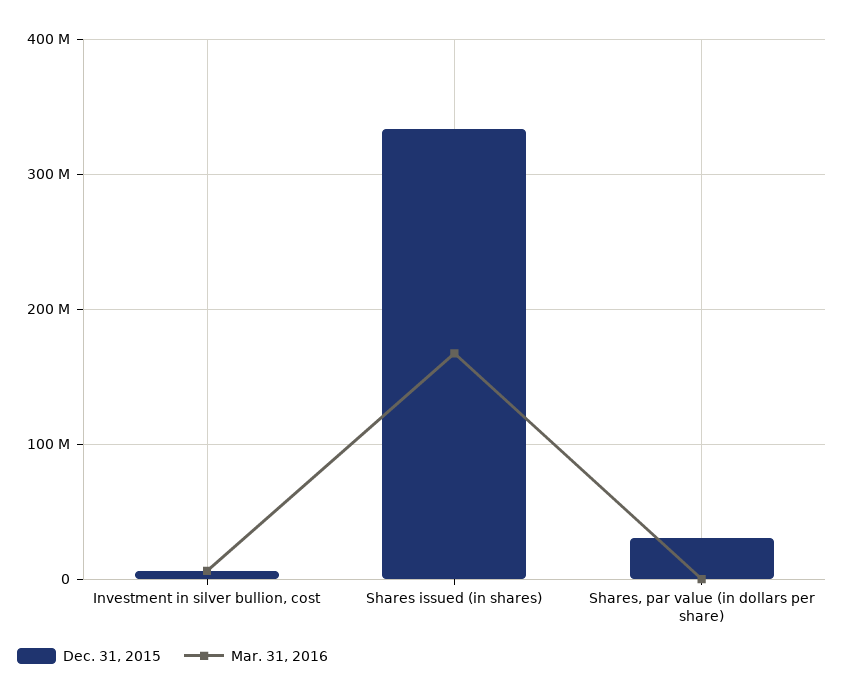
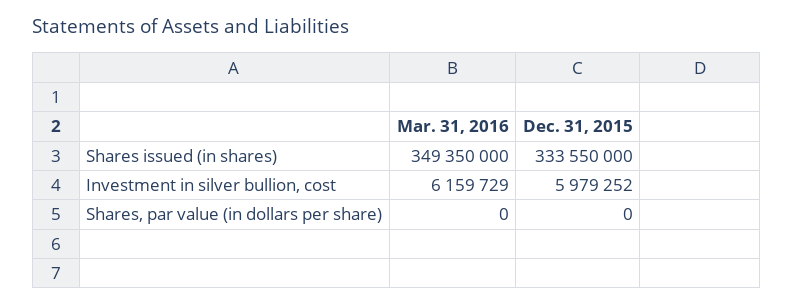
  {
    "Dec. 31, 2015": {
      "Investment in silver bullion, cost": 5979252,
      "Shares issued (in shares)": 333550000,
-     "Shares, par value (in dollars per share)": 30000000
+     "Shares, par value (in dollars per share)": 0
    },
    "Mar. 31, 2016": {
      "Investment in silver bullion, cost": 6159729,
-     "Shares issued (in shares)": 170000000,
+     "Shares issued (in shares)": 349350000,
      "Shares, par value (in dollars per share)": 0
    }
  }

